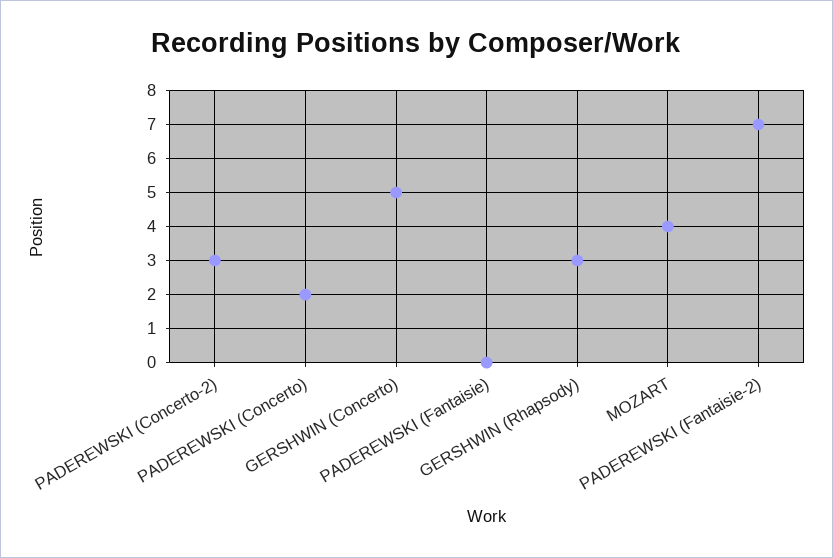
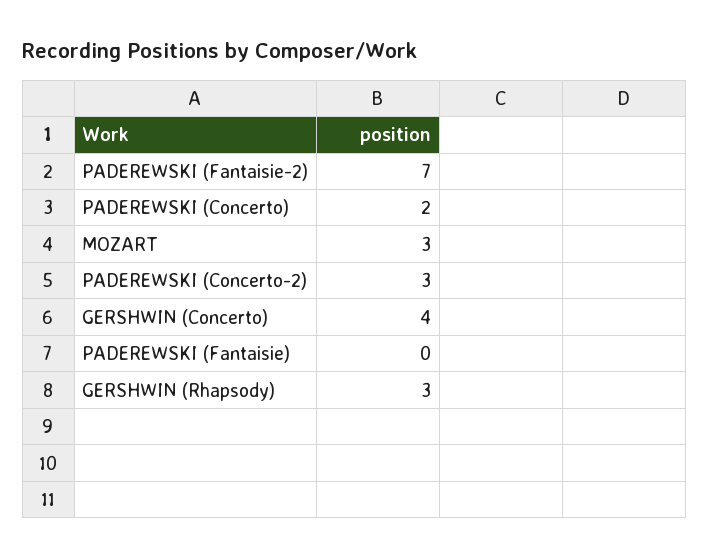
  {
    "PADEREWSKI (Concerto-2)": 3,
    "PADEREWSKI (Concerto)": 2,
-   "GERSHWIN (Concerto)": 5,
+   "GERSHWIN (Concerto)": 4,
    "PADEREWSKI (Fantaisie)": 0,
    "GERSHWIN (Rhapsody)": 3,
-   "MOZART": 4,
+   "MOZART": 3,
    "PADEREWSKI (Fantaisie-2)": 7
  }

